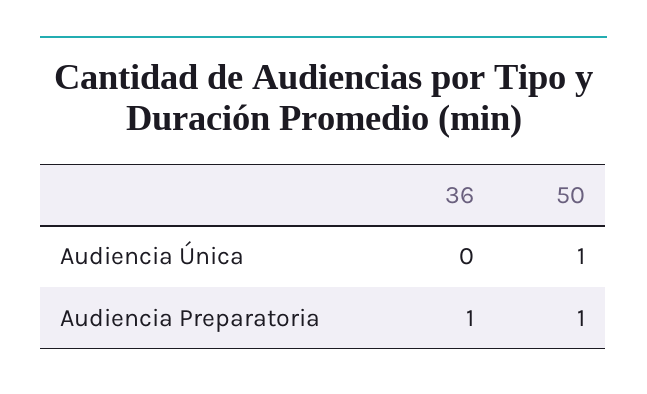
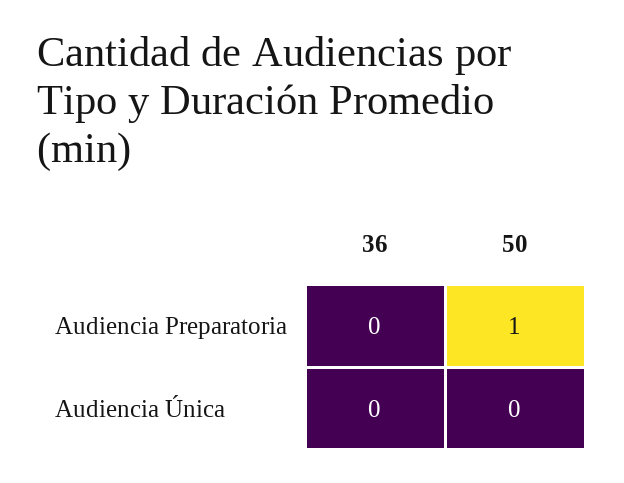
  {
    "36": {
      "Audiencia Única": 0,
-     "Audiencia Preparatoria": 1
+     "Audiencia Preparatoria": 0
    },
    "50": {
-     "Audiencia Única": 1,
+     "Audiencia Única": 0,
      "Audiencia Preparatoria": 1
    }
  }

